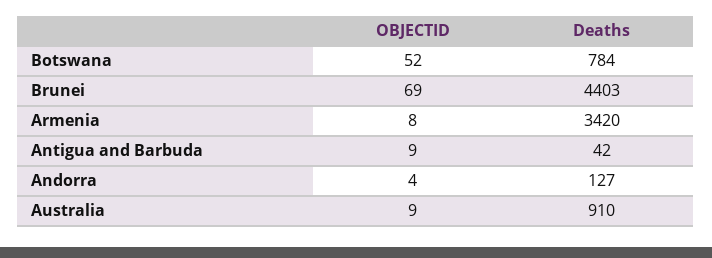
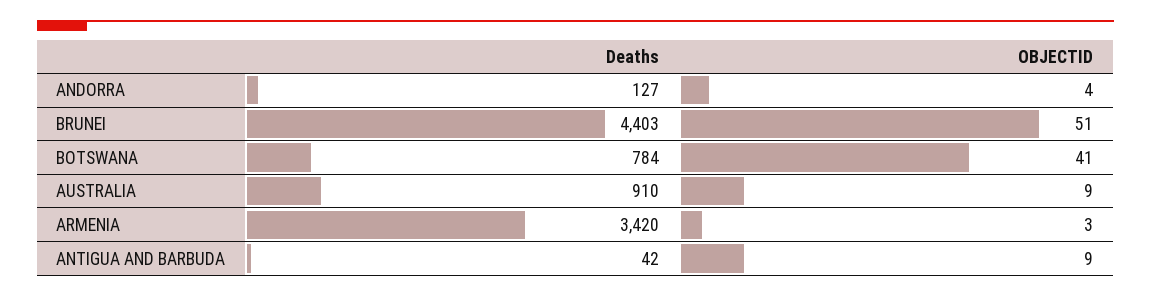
  {
    "OBJECTID": {
-     "Botswana": 52,
+     "Botswana": 41,
-     "Brunei": 69,
+     "Brunei": 51,
-     "Armenia": 8,
+     "Armenia": 3,
      "Antigua and Barbuda": 9,
      "Andorra": 4,
      "Australia": 9
    },
    "Deaths": {
      "Botswana": 784,
      "Brunei": 4403,
      "Armenia": 3420,
      "Antigua and Barbuda": 42,
      "Andorra": 127,
      "Australia": 910
    }
  }

